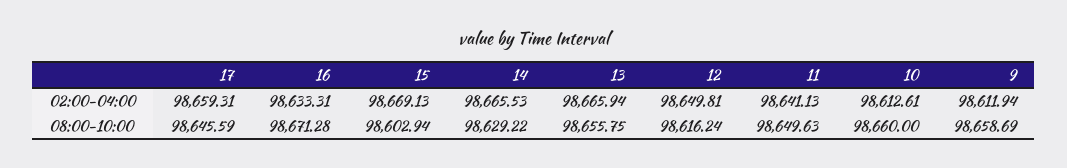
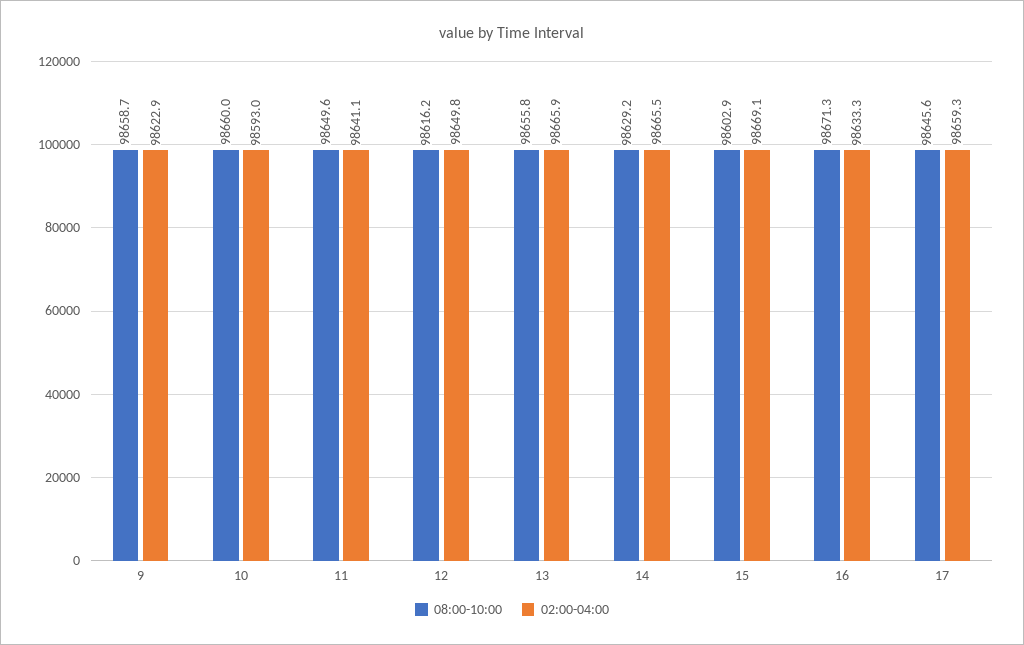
  {
    "02:00-04:00": {
      "17": 98659.31,
      "16": 98633.31,
      "15": 98669.13,
      "14": 98665.53,
      "13": 98665.94,
      "12": 98649.81,
      "11": 98641.13,
-     "10": 98612.61,
+     "10": 98593,
-     "9": 98611.94
+     "9": 98622.9
    },
    "08:00-10:00": {
      "17": 98645.59,
      "16": 98671.28,
      "15": 98602.94,
      "14": 98629.22,
      "13": 98655.75,
      "12": 98616.24,
      "11": 98649.63,
      "10": 98660,
      "9": 98658.69
    }
  }

